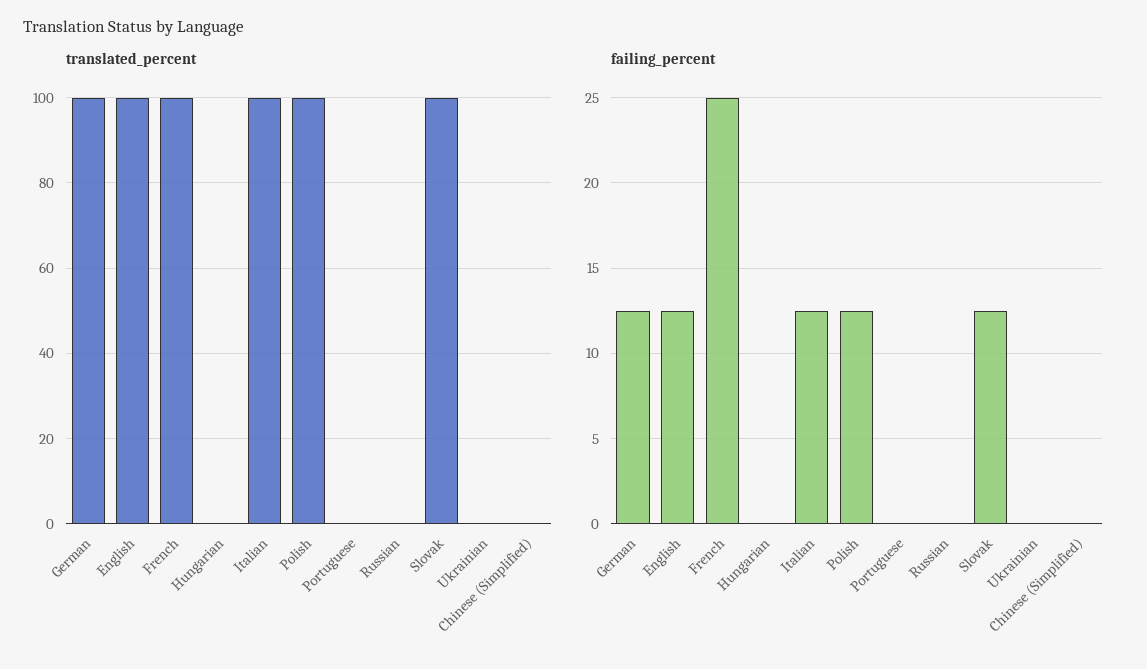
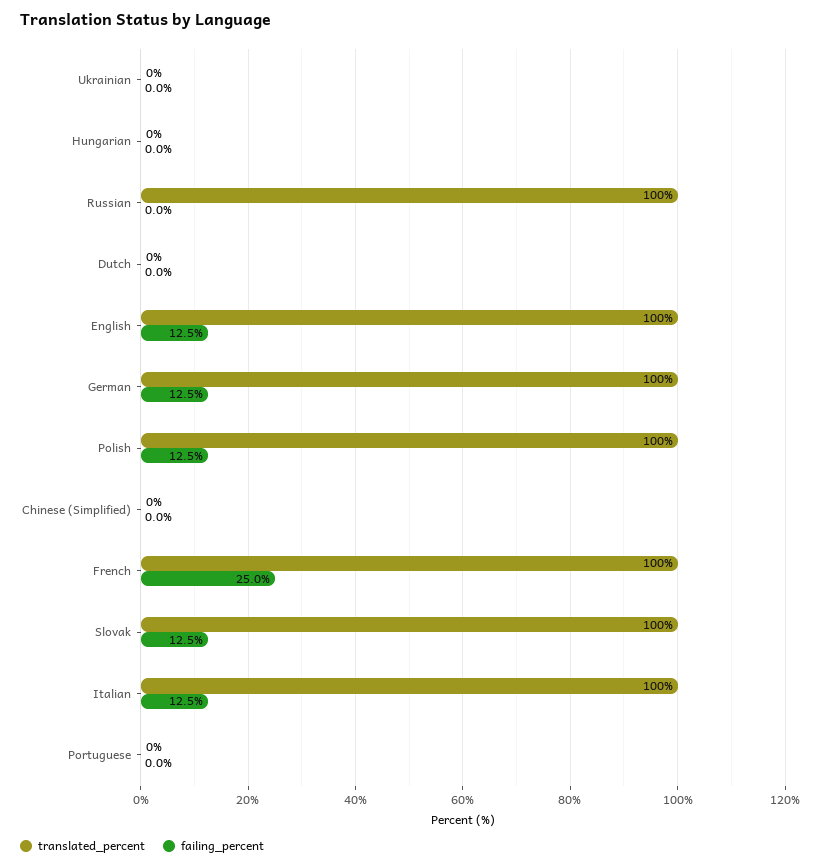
  {
    "translated_percent": {
      "German": 100,
      "English": 100,
      "French": 100,
      "Hungarian": 0,
      "Italian": 100,
      "Polish": 100,
      "Portuguese": 0,
-     "Russian": 0,
+     "Russian": 100,
      "Slovak": 100,
      "Ukrainian": 0,
-     "Chinese (Simplified)": 0
+     "Chinese (Simplified)": 0,
+     "Dutch": 0
    },
    "failing_percent": {
      "German": 12.5,
      "English": 12.5,
      "French": 25,
      "Hungarian": 0,
      "Italian": 12.5,
      "Polish": 12.5,
      "Portuguese": 0,
      "Russian": 0,
      "Slovak": 12.5,
      "Ukrainian": 0,
-     "Chinese (Simplified)": 0
+     "Chinese (Simplified)": 0,
+     "Dutch": 0
    }
  }

